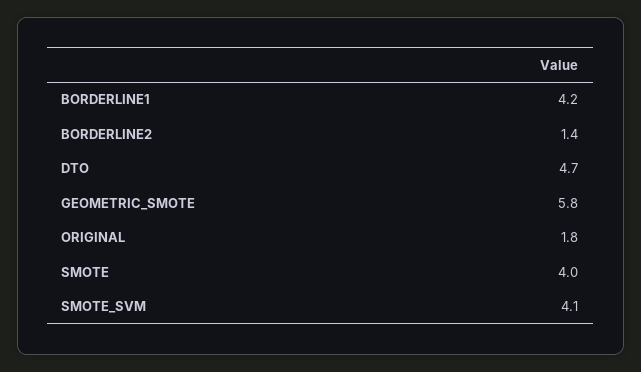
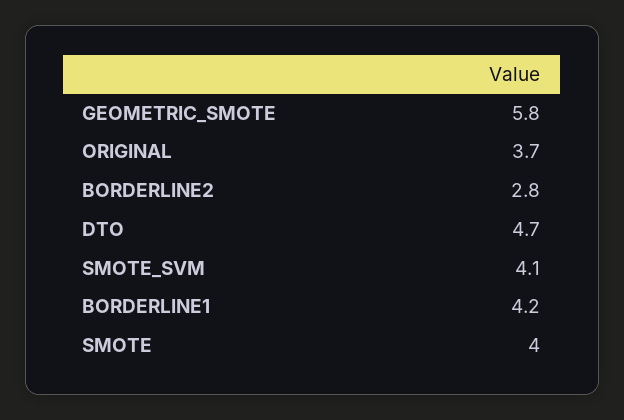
  {
    "BORDERLINE1": 4.2,
-   "BORDERLINE2": 1.4,
+   "BORDERLINE2": 2.8,
    "DTO": 4.7,
    "GEOMETRIC_SMOTE": 5.8,
-   "ORIGINAL": 1.8,
+   "ORIGINAL": 3.7,
    "SMOTE": 4,
    "SMOTE_SVM": 4.1
  }

